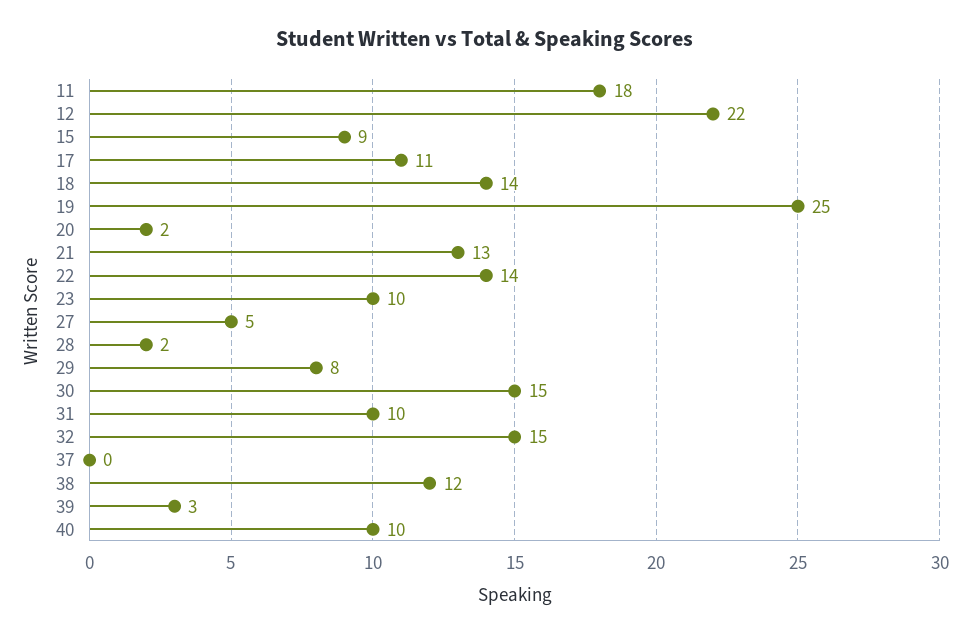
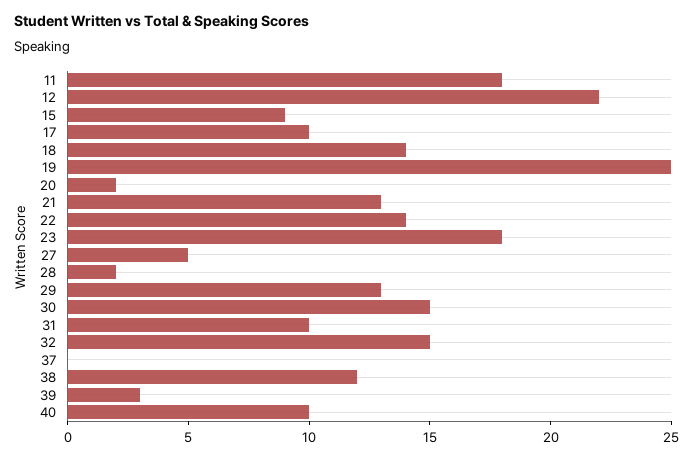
  {
    "11": 18,
    "12": 22,
    "15": 9,
-   "17": 11,
+   "17": 10,
    "18": 14,
    "19": 25,
    "20": 2,
    "21": 13,
    "22": 14,
-   "23": 10,
+   "23": 18,
    "27": 5,
    "28": 2,
-   "29": 8,
+   "29": 13,
    "30": 15,
    "31": 10,
    "32": 15,
    "37": 0,
    "38": 12,
    "39": 3,
    "40": 10
  }

